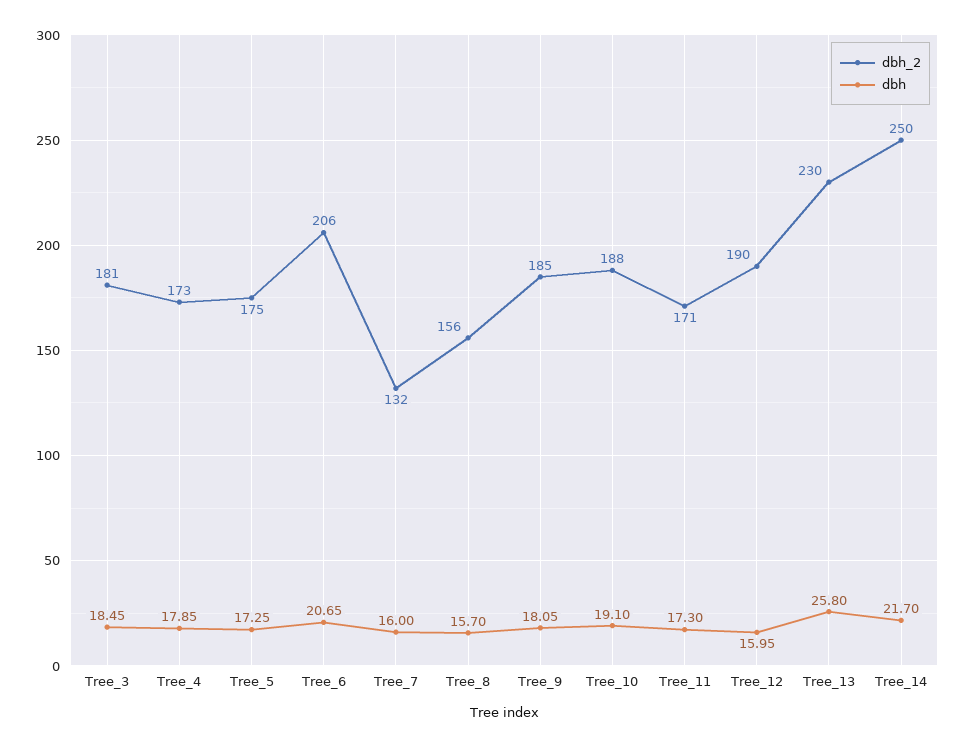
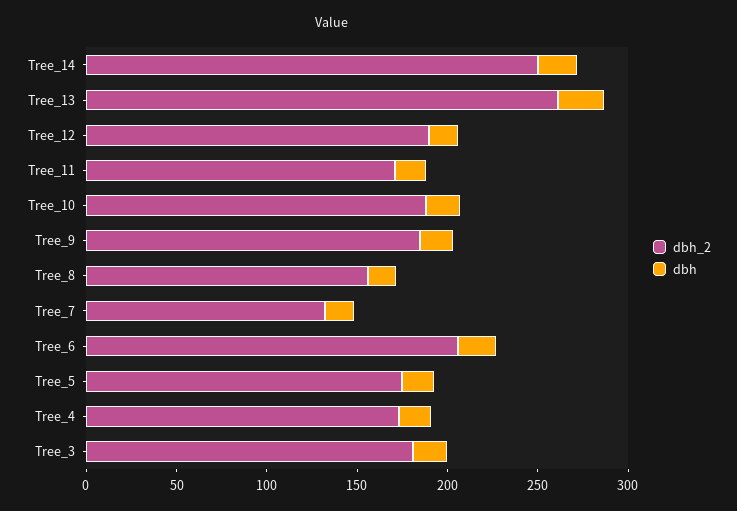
  {
    "dbh_2": {
      "Tree_3": 181,
      "Tree_4": 173,
      "Tree_5": 175,
      "Tree_6": 206,
      "Tree_7": 132,
      "Tree_8": 156,
      "Tree_9": 185,
      "Tree_10": 188,
      "Tree_11": 171,
      "Tree_12": 190,
-     "Tree_13": 230,
+     "Tree_13": 260,
      "Tree_14": 250
    },
    "dbh": {
      "Tree_3": 18.45,
      "Tree_4": 17.85,
      "Tree_5": 17.25,
      "Tree_6": 20.65,
      "Tree_7": 16,
      "Tree_8": 15.7,
      "Tree_9": 18.05,
      "Tree_10": 19.1,
      "Tree_11": 17.3,
      "Tree_12": 15.95,
      "Tree_13": 25.8,
      "Tree_14": 21.7
    }
  }

